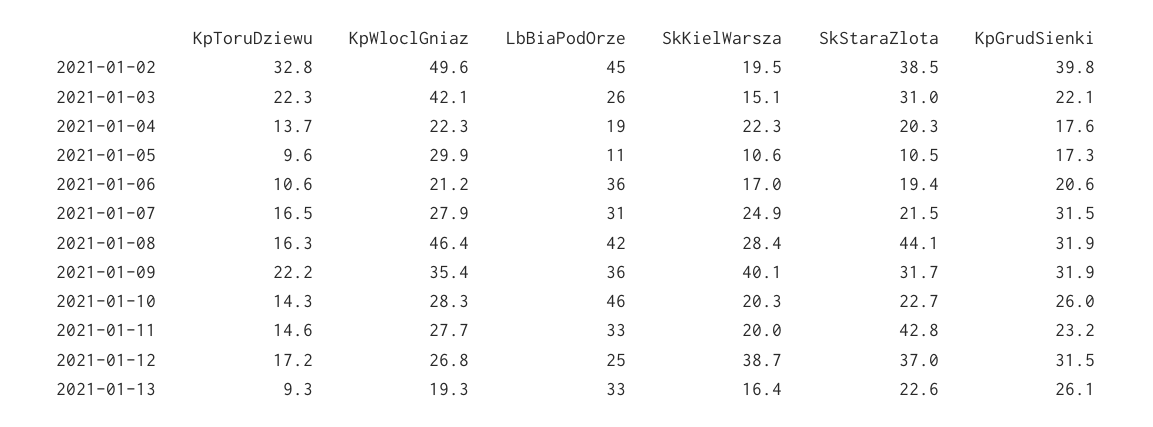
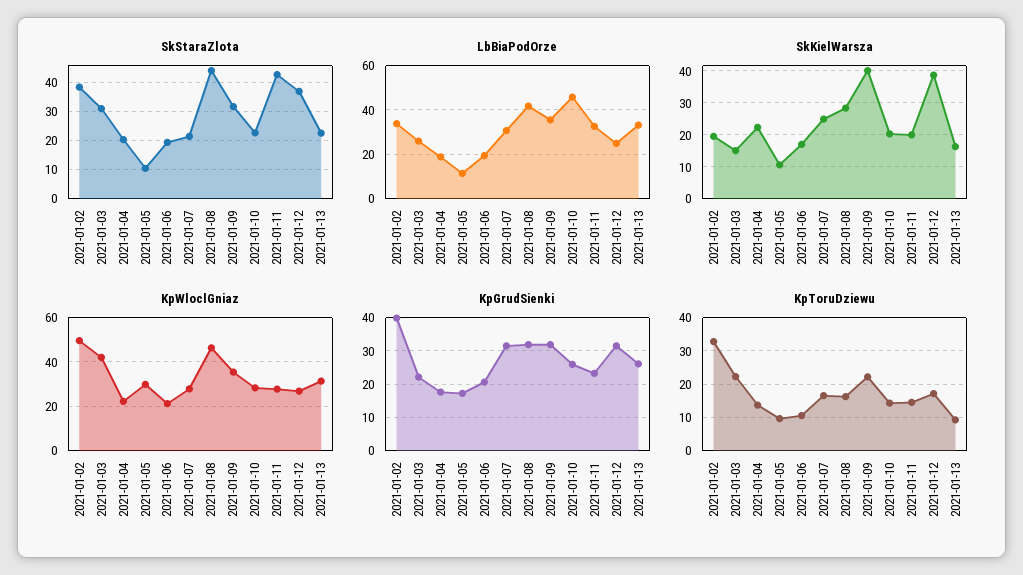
  {
    "KpToruDziewu": {
      "2021-01-02": 32.8,
      "2021-01-03": 22.3,
      "2021-01-04": 13.7,
      "2021-01-05": 9.6,
      "2021-01-06": 10.6,
      "2021-01-07": 16.5,
      "2021-01-08": 16.3,
      "2021-01-09": 22.2,
      "2021-01-10": 14.3,
      "2021-01-11": 14.6,
      "2021-01-12": 17.2,
      "2021-01-13": 9.3
    },
    "KpWloclGniaz": {
      "2021-01-02": 49.6,
      "2021-01-03": 42.1,
      "2021-01-04": 22.3,
      "2021-01-05": 29.9,
      "2021-01-06": 21.2,
      "2021-01-07": 27.9,
      "2021-01-08": 46.4,
      "2021-01-09": 35.4,
      "2021-01-10": 28.3,
      "2021-01-11": 27.7,
      "2021-01-12": 26.8,
-     "2021-01-13": 19.3
+     "2021-01-13": 30
    },
    "LbBiaPodOrze": {
-     "2021-01-02": 45,
+     "2021-01-02": 35,
      "2021-01-03": 26,
      "2021-01-04": 19,
      "2021-01-05": 11,
-     "2021-01-06": 36,
+     "2021-01-06": 20,
      "2021-01-07": 31,
      "2021-01-08": 42,
      "2021-01-09": 36,
      "2021-01-10": 46,
      "2021-01-11": 33,
      "2021-01-12": 25,
      "2021-01-13": 33
    },
    "SkKielWarsza": {
      "2021-01-02": 19.5,
      "2021-01-03": 15.1,
      "2021-01-04": 22.3,
      "2021-01-05": 10.6,
      "2021-01-06": 17,
      "2021-01-07": 24.9,
      "2021-01-08": 28.4,
      "2021-01-09": 40.1,
      "2021-01-10": 20.3,
      "2021-01-11": 20,
      "2021-01-12": 38.7,
      "2021-01-13": 16.4
    },
    "SkStaraZlota": {
      "2021-01-02": 38.5,
      "2021-01-03": 31,
      "2021-01-04": 20.3,
      "2021-01-05": 10.5,
      "2021-01-06": 19.4,
      "2021-01-07": 21.5,
      "2021-01-08": 44.1,
      "2021-01-09": 31.7,
      "2021-01-10": 22.7,
      "2021-01-11": 42.8,
      "2021-01-12": 37,
      "2021-01-13": 22.6
    },
    "KpGrudSienki": {
      "2021-01-02": 39.8,
      "2021-01-03": 22.1,
      "2021-01-04": 17.6,
      "2021-01-05": 17.3,
      "2021-01-06": 20.6,
      "2021-01-07": 31.5,
      "2021-01-08": 31.9,
      "2021-01-09": 31.9,
      "2021-01-10": 26,
      "2021-01-11": 23.2,
      "2021-01-12": 31.5,
      "2021-01-13": 26.1
    }
  }

